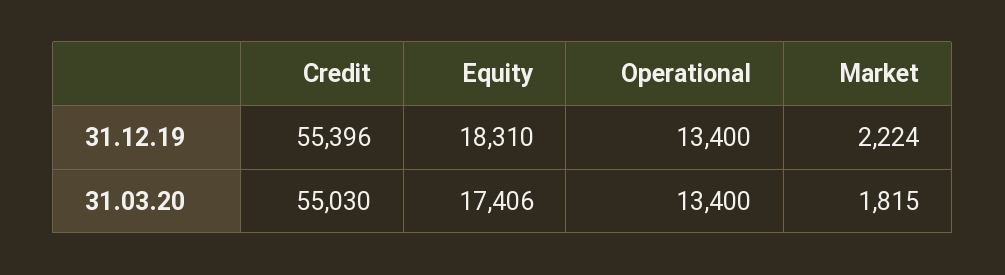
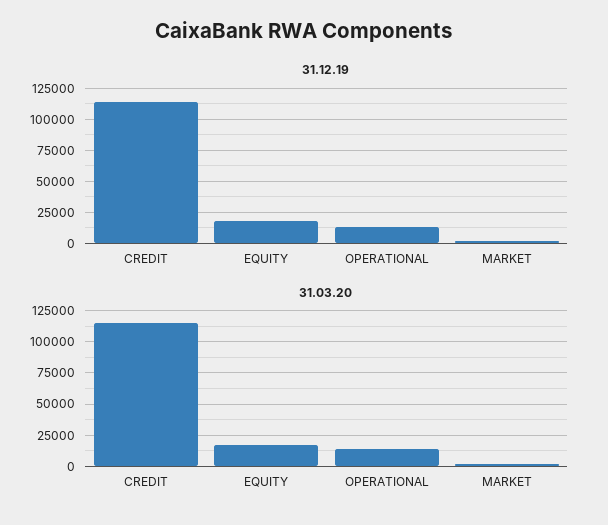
  {
    "31.12.19": {
-     "Credit": 55396,
+     "Credit": 115000,
      "Equity": 18310,
      "Operational": 13400,
      "Market": 2224
    },
    "31.03.20": {
-     "Credit": 55030,
+     "Credit": 115000,
      "Equity": 17406,
      "Operational": 13400,
      "Market": 1815
    }
  }

